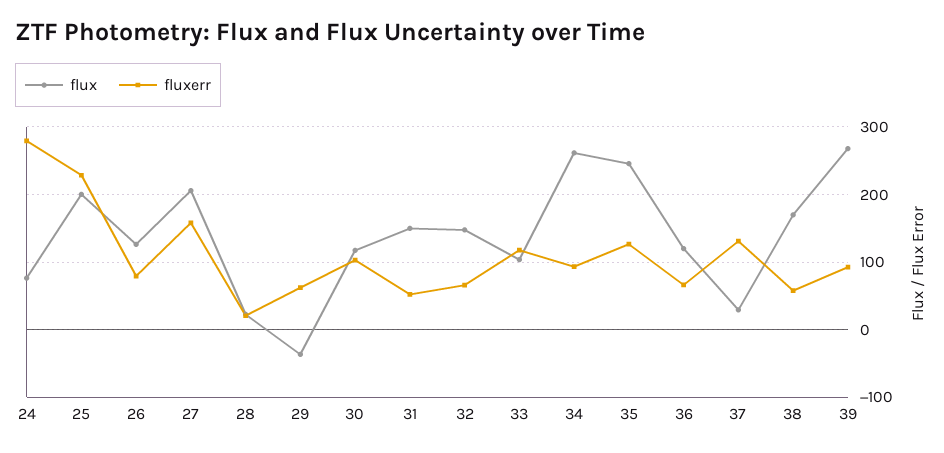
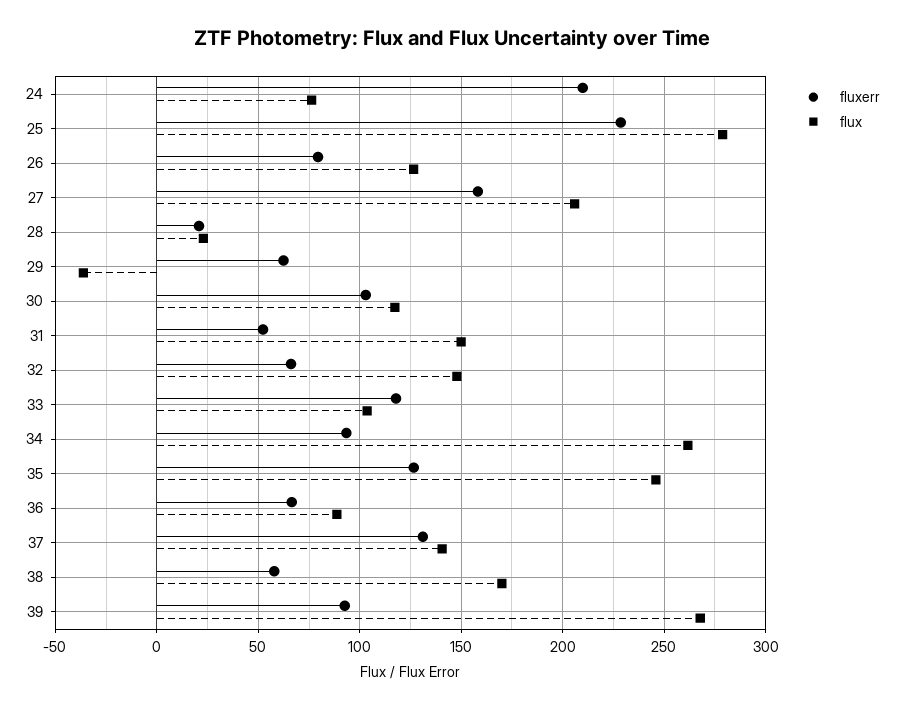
  {
    "flux": {
      "24": 75,
-     "25": 200,
+     "25": 280,
      "26": 125,
      "27": 205,
      "28": 25,
      "29": -35,
      "30": 115,
      "31": 150,
      "32": 150,
      "33": 105,
      "34": 260,
      "35": 245,
-     "36": 120,
+     "36": 90,
-     "37": 30,
+     "37": 140,
      "38": 170,
      "39": 270
    },
    "fluxerr": {
-     "24": 280,
+     "24": 210,
      "25": 230,
      "26": 80,
      "27": 160,
      "28": 20,
      "29": 60,
      "30": 105,
      "31": 50,
      "32": 65,
      "33": 120,
      "34": 95,
      "35": 125,
      "36": 65,
      "37": 130,
      "38": 60,
      "39": 95
    }
  }

